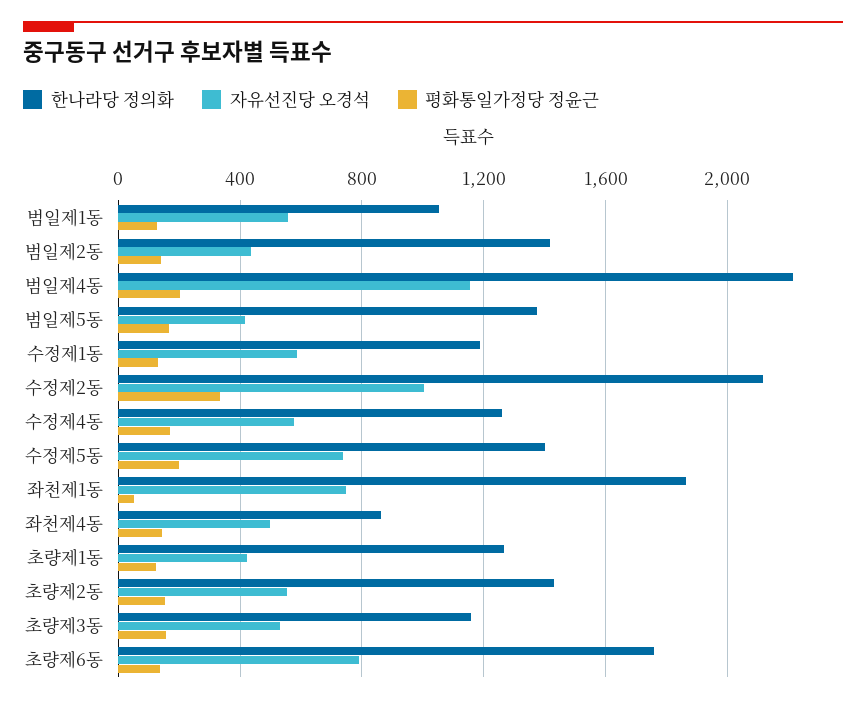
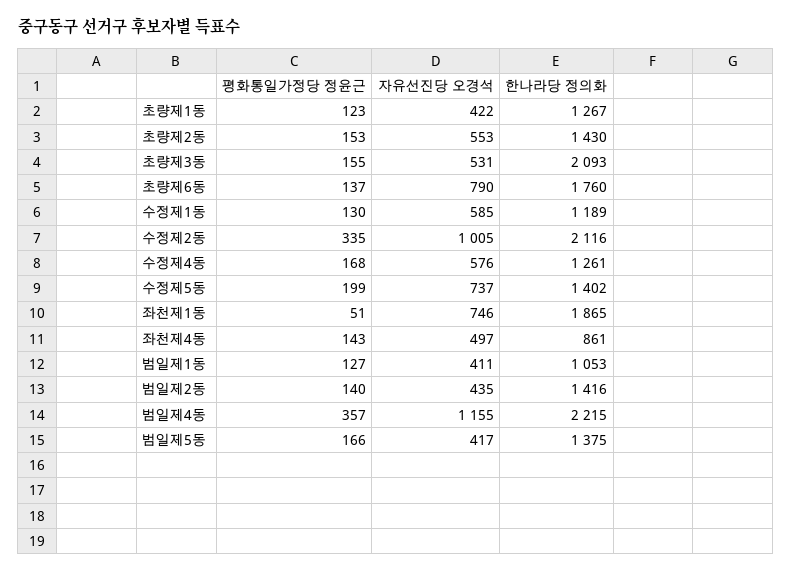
  {
    "한나라당 정의화": {
      "범일제1동": 1053,
      "범일제2동": 1416,
      "범일제4동": 2215,
      "범일제5동": 1375,
      "수정제1동": 1189,
      "수정제2동": 2116,
      "수정제4동": 1261,
      "수정제5동": 1402,
      "좌천제1동": 1865,
      "좌천제4동": 861,
      "초량제1동": 1267,
      "초량제2동": 1430,
-     "초량제3동": 1150,
+     "초량제3동": 2093,
      "초량제6동": 1760
    },
    "자유선진당 오경석": {
-     "범일제1동": 550,
+     "범일제1동": 411,
      "범일제2동": 435,
      "범일제4동": 1155,
      "범일제5동": 417,
      "수정제1동": 585,
      "수정제2동": 1005,
      "수정제4동": 576,
      "수정제5동": 737,
      "좌천제1동": 746,
      "좌천제4동": 497,
      "초량제1동": 422,
      "초량제2동": 553,
      "초량제3동": 531,
      "초량제6동": 790
    },
    "평화통일가정당 정윤근": {
      "범일제1동": 127,
      "범일제2동": 140,
-     "범일제4동": 200,
+     "범일제4동": 357,
      "범일제5동": 166,
      "수정제1동": 130,
      "수정제2동": 335,
      "수정제4동": 168,
      "수정제5동": 199,
      "좌천제1동": 51,
      "좌천제4동": 143,
      "초량제1동": 123,
      "초량제2동": 153,
      "초량제3동": 155,
      "초량제6동": 137
    }
  }

